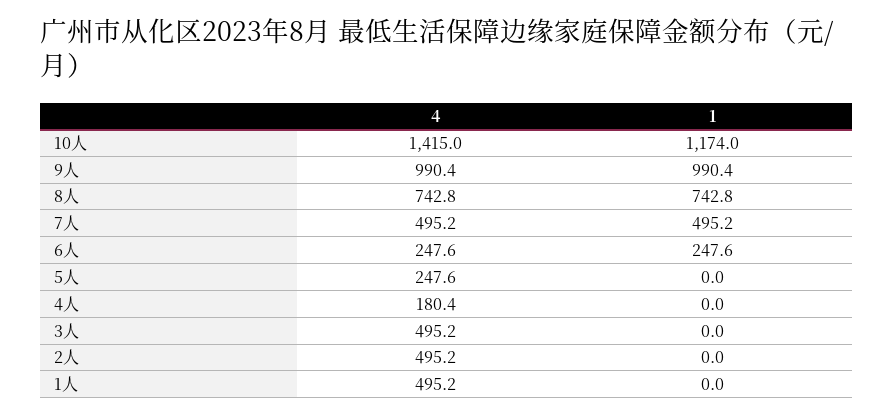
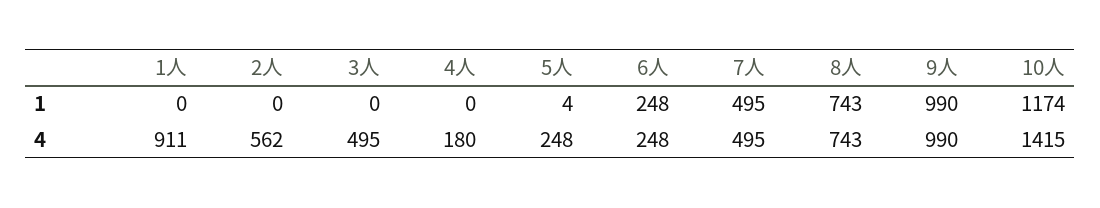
  {
    "4": {
      "10人": 1415,
      "9人": 990.4,
      "8人": 742.8,
      "7人": 495.2,
      "6人": 247.6,
      "5人": 247.6,
      "4人": 180.4,
      "3人": 495.2,
-     "2人": 495.2,
+     "2人": 562,
-     "1人": 495.2
+     "1人": 911
    },
    "1": {
      "10人": 1174,
      "9人": 990.4,
      "8人": 742.8,
      "7人": 495.2,
      "6人": 247.6,
-     "5人": 0,
+     "5人": 4,
      "4人": 0,
      "3人": 0,
      "2人": 0,
      "1人": 0
    }
  }

